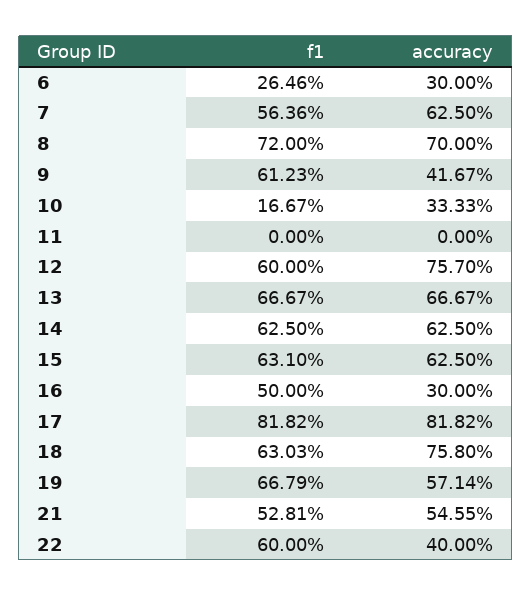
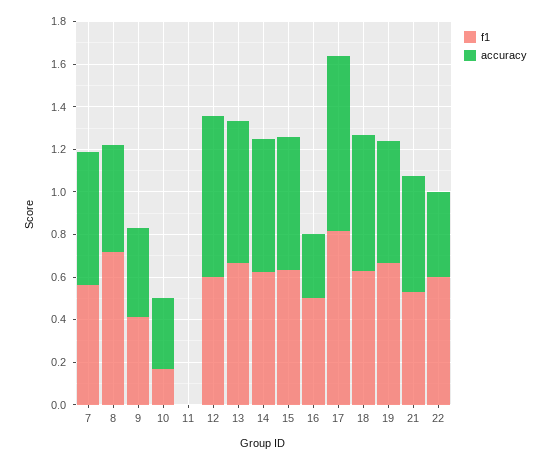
  {
    "f1": {
-     "6": 0.2646,
      "7": 0.5636,
      "8": 0.72,
-     "9": 0.6123,
+     "9": 0.4,
      "10": 0.1667,
      "11": 0,
      "12": 0.6,
      "13": 0.6667,
      "14": 0.625,
      "15": 0.631,
      "16": 0.5,
      "17": 0.8182,
      "18": 0.6303,
      "19": 0.6679,
      "21": 0.5281,
      "22": 0.6
    },
    "accuracy": {
-     "6": 0.3,
      "7": 0.625,
-     "8": 0.7,
+     "8": 0.5,
      "9": 0.4167,
      "10": 0.3333,
      "11": 0,
      "12": 0.757,
      "13": 0.6667,
      "14": 0.625,
      "15": 0.625,
      "16": 0.3,
      "17": 0.8182,
-     "18": 0.758,
+     "18": 0.65,
      "19": 0.5714,
      "21": 0.5455,
      "22": 0.4
    }
  }

